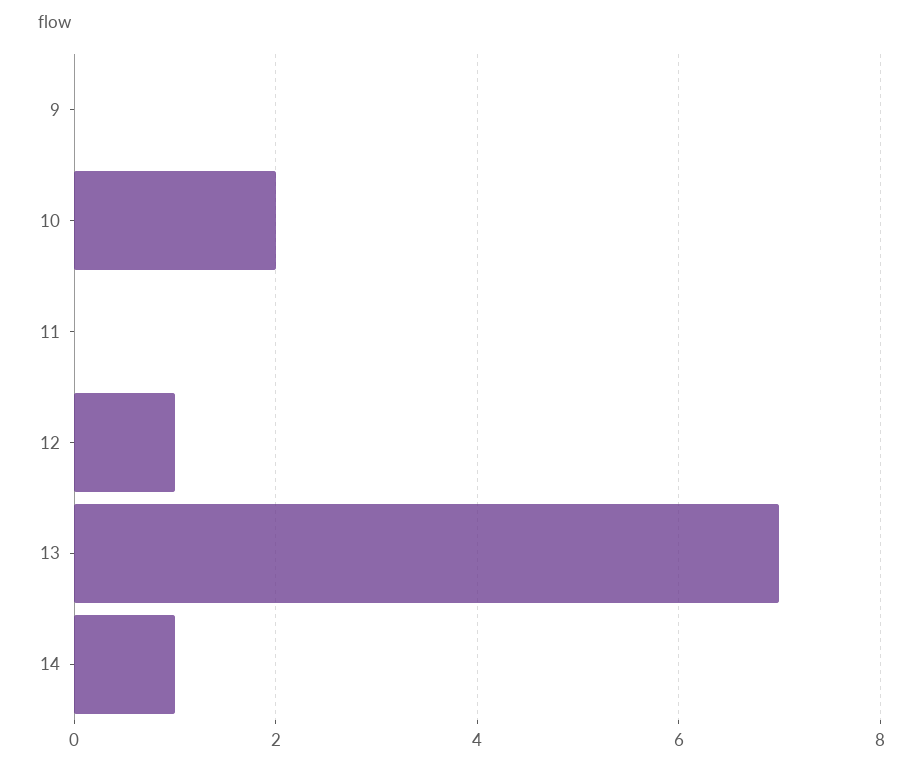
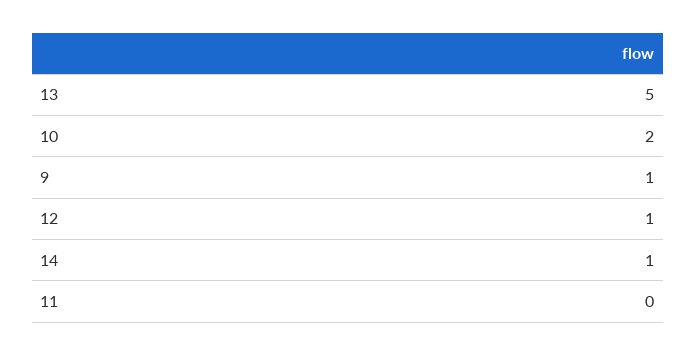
  {
-   "9": 0,
+   "9": 1,
    "10": 2,
    "11": 0,
    "12": 1,
-   "13": 7,
+   "13": 5,
    "14": 1
  }

